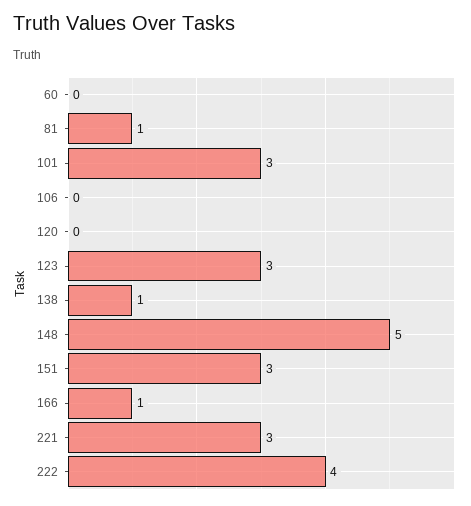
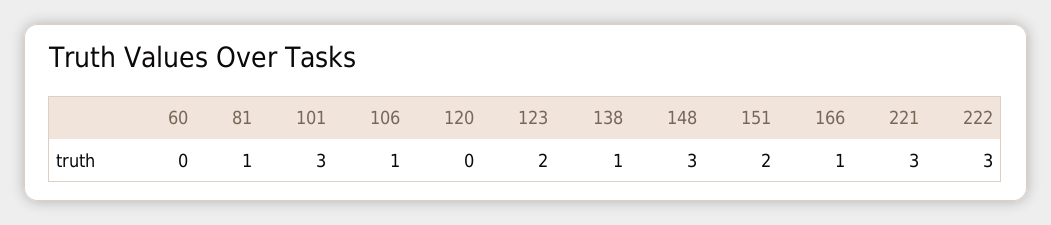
  {
    "60": 0,
    "81": 1,
    "101": 3,
-   "106": 0,
+   "106": 1,
    "120": 0,
-   "123": 3,
+   "123": 2,
    "138": 1,
-   "148": 5,
+   "148": 3,
-   "151": 3,
+   "151": 2,
    "166": 1,
    "221": 3,
-   "222": 4
+   "222": 3
  }

